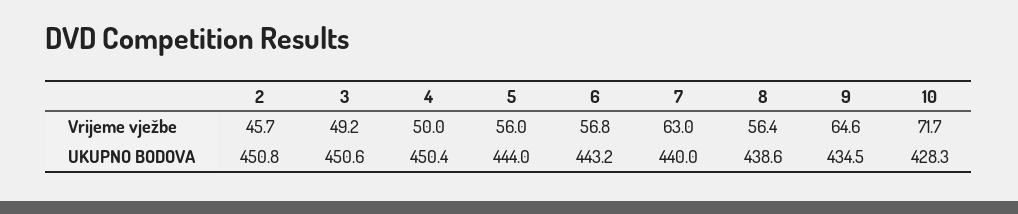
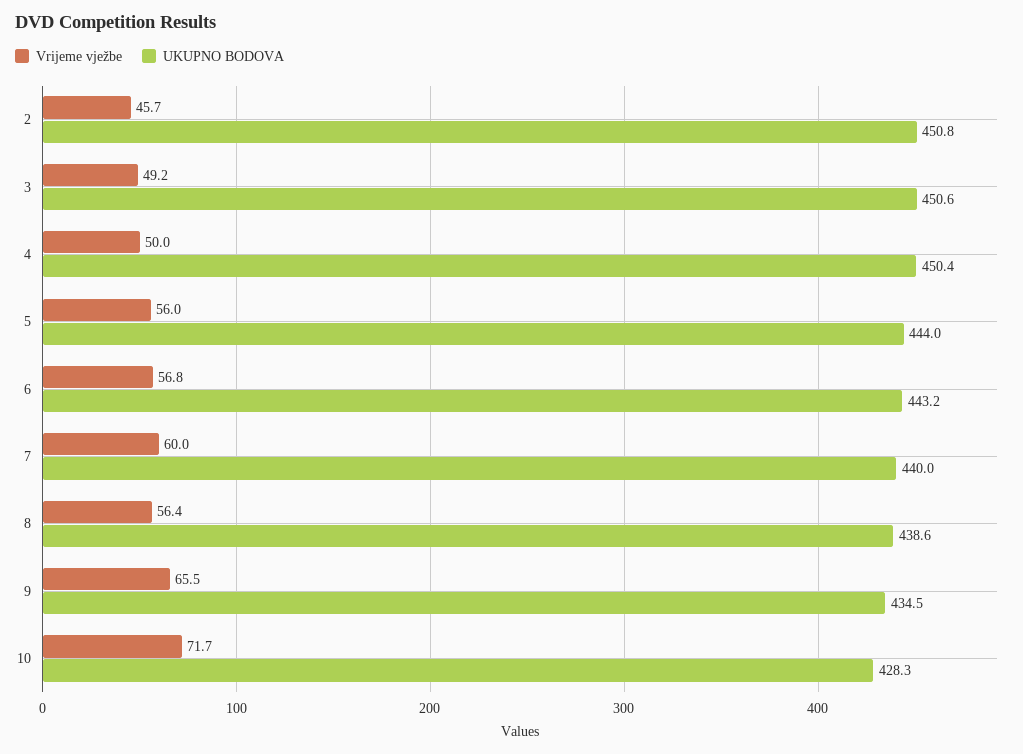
  {
    "Vrijeme vježbe": {
      "2": 45.7,
      "3": 49.2,
      "4": 50,
      "5": 56,
      "6": 56.8,
-     "7": 63,
+     "7": 60,
      "8": 56.4,
-     "9": 64.6,
+     "9": 65.5,
      "10": 71.7
    },
    "UKUPNO BODOVA": {
      "2": 450.8,
      "3": 450.6,
      "4": 450.4,
      "5": 444,
      "6": 443.2,
      "7": 440,
      "8": 438.6,
      "9": 434.5,
      "10": 428.3
    }
  }

